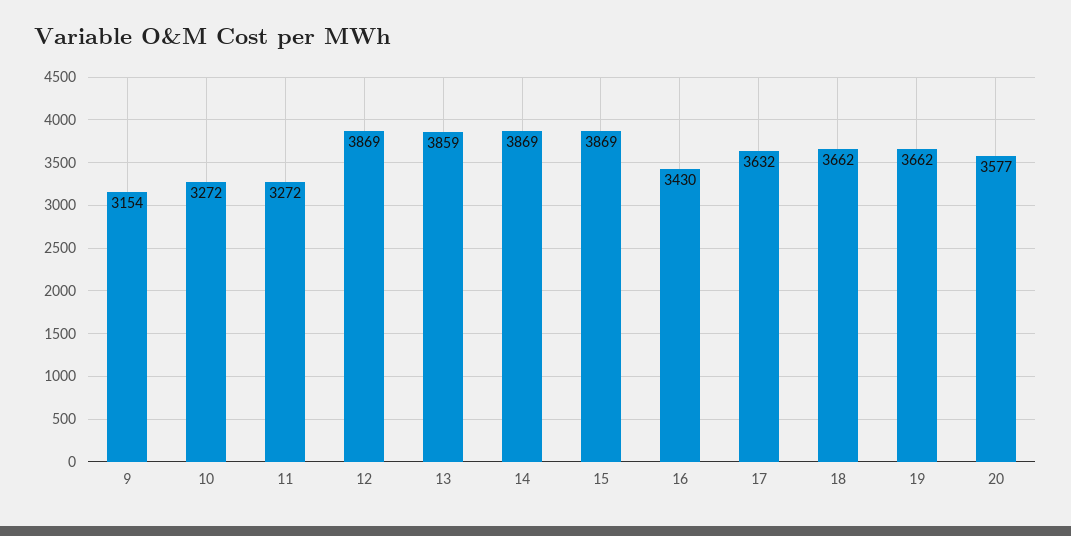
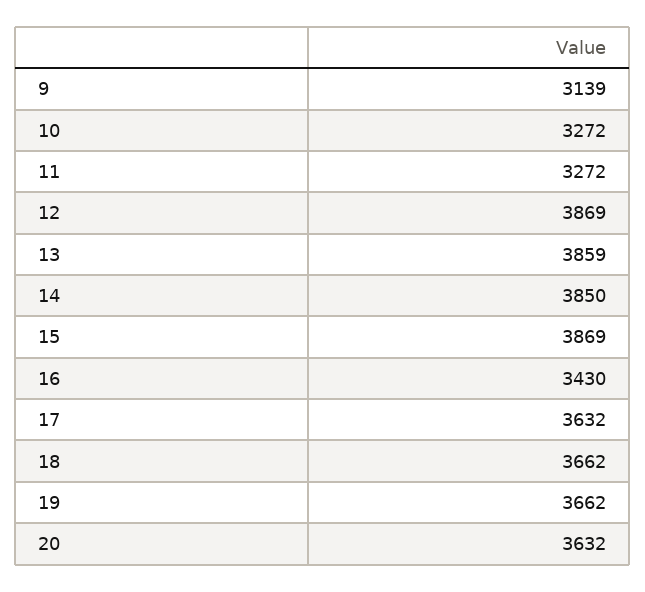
  {
-   "9": 3154,
+   "9": 3139,
    "10": 3272,
    "11": 3272,
    "12": 3869,
    "13": 3859,
-   "14": 3869,
+   "14": 3850,
    "15": 3869,
    "16": 3430,
    "17": 3632,
    "18": 3662,
    "19": 3662,
-   "20": 3577
+   "20": 3632
  }

